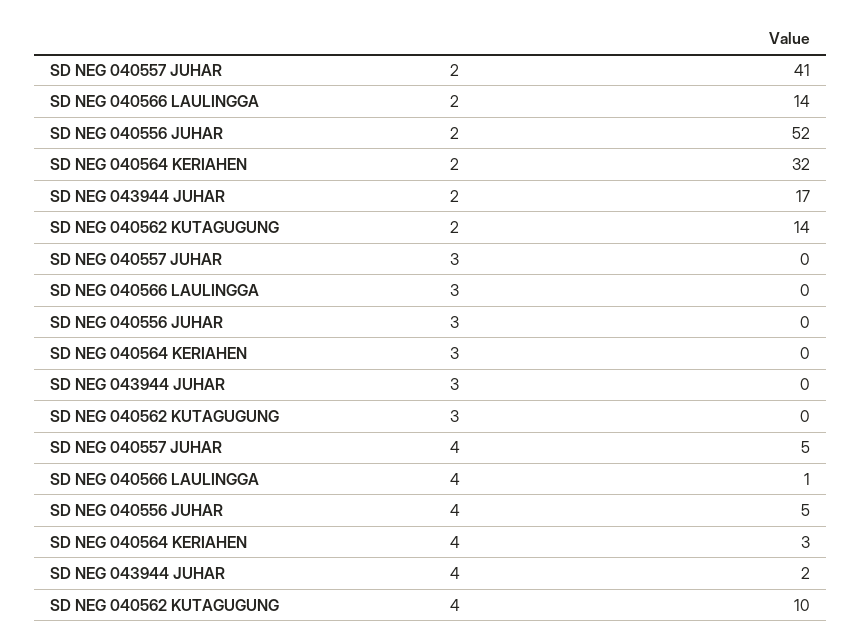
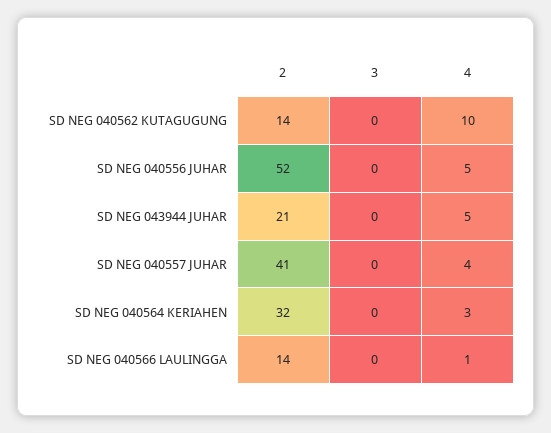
  {
    "SD NEG 040557 JUHAR": {
      "2": 41,
      "3": 0,
-     "4": 5
+     "4": 4
    },
    "SD NEG 040566 LAULINGGA": {
      "2": 14,
      "3": 0,
      "4": 1
    },
    "SD NEG 040556 JUHAR": {
      "2": 52,
      "3": 0,
      "4": 5
    },
    "SD NEG 040564 KERIAHEN": {
      "2": 32,
      "3": 0,
      "4": 3
    },
    "SD NEG 043944 JUHAR": {
-     "2": 17,
+     "2": 21,
      "3": 0,
-     "4": 2
+     "4": 5
    },
    "SD NEG 040562 KUTAGUGUNG": {
      "2": 14,
      "3": 0,
      "4": 10
    }
  }

